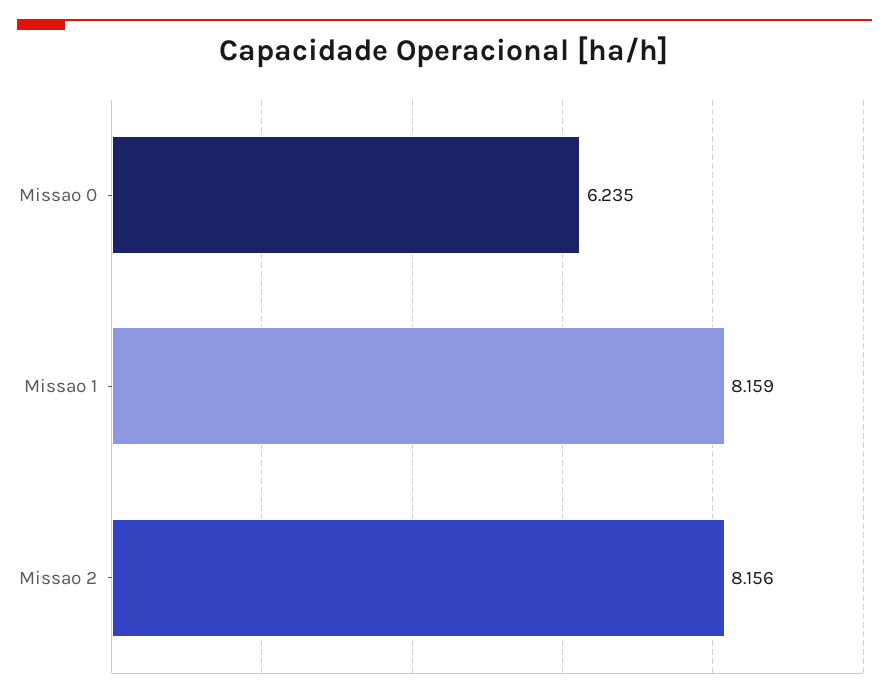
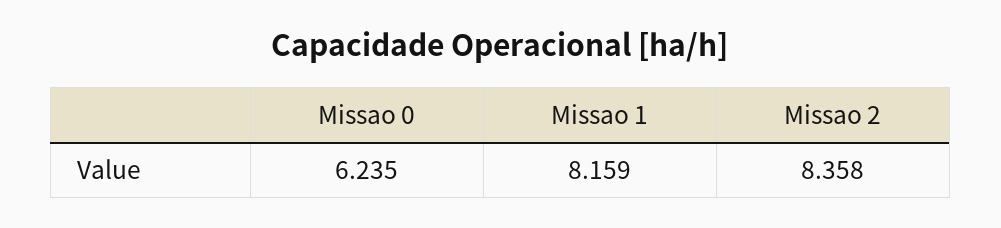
  {
    "Missao 0": 6.235,
    "Missao 1": 8.159,
-   "Missao 2": 8.156
+   "Missao 2": 8.358
  }

